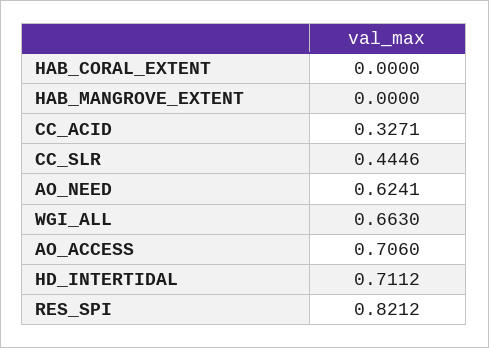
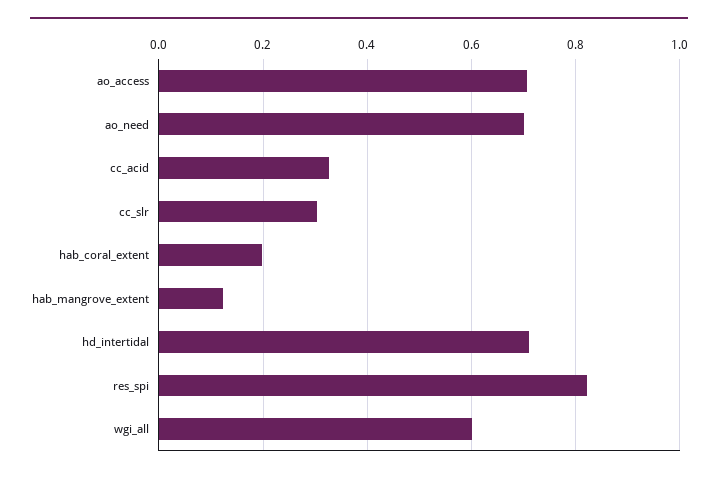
  {
-   "HAB_CORAL_EXTENT": 0,
+   "HAB_CORAL_EXTENT": 0.2,
-   "HAB_MANGROVE_EXTENT": 0,
+   "HAB_MANGROVE_EXTENT": 0.12,
    "CC_ACID": 0.3271,
-   "CC_SLR": 0.4446,
+   "CC_SLR": 0.3,
-   "AO_NEED": 0.6241,
+   "AO_NEED": 0.7,
-   "WGI_ALL": 0.663,
+   "WGI_ALL": 0.6,
    "AO_ACCESS": 0.706,
    "HD_INTERTIDAL": 0.7112,
    "RES_SPI": 0.8212
  }

